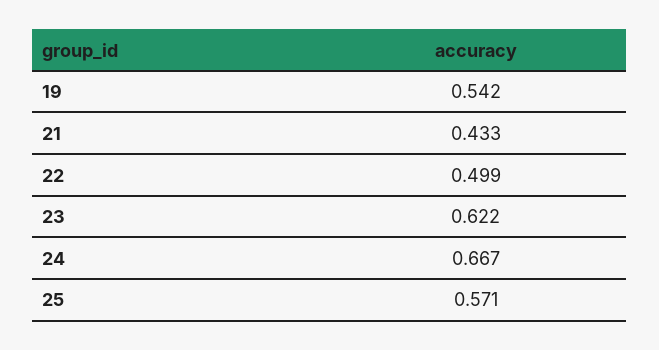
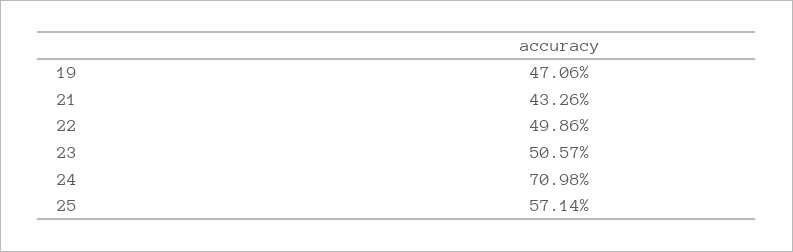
  {
-   "19": 0.542,
+   "19": 0.4706,
    "21": 0.4326,
    "22": 0.4986,
-   "23": 0.622,
+   "23": 0.5057,
-   "24": 0.667,
+   "24": 0.7098,
    "25": 0.5714
  }

